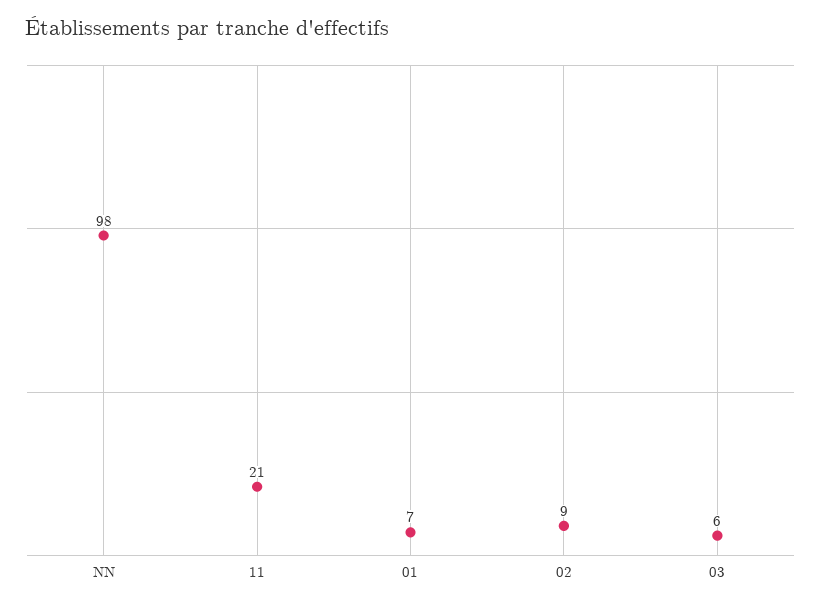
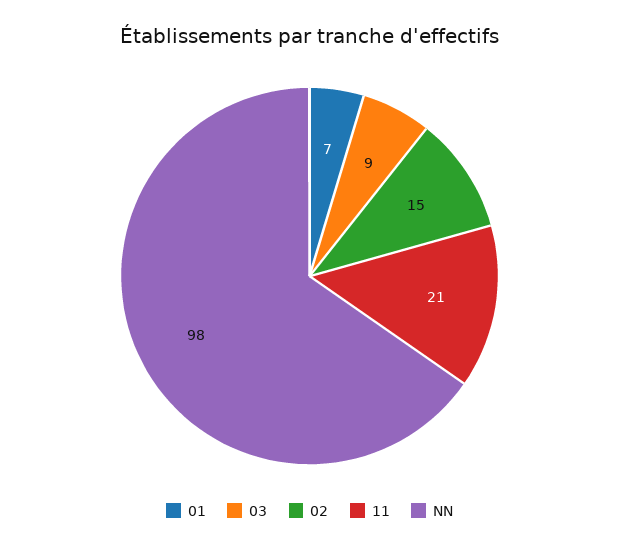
  {
    "NN": 98,
    "11": 21,
    "01": 7,
-   "02": 9,
+   "02": 15,
-   "03": 6
+   "03": 9
  }

